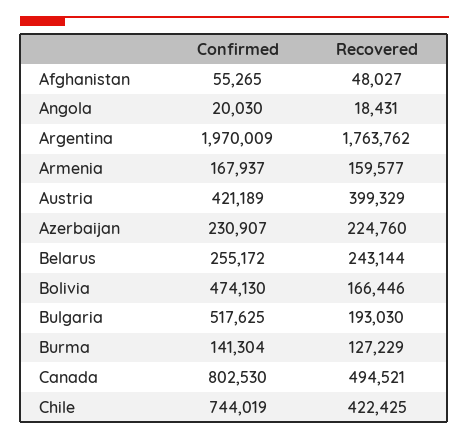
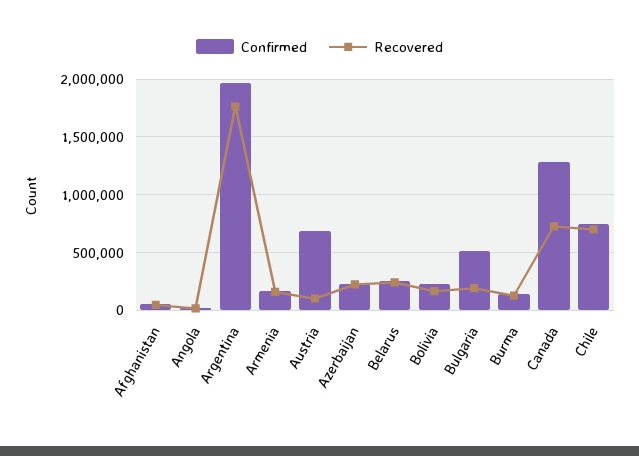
  {
    "Confirmed": {
      "Afghanistan": 55265,
      "Angola": 20030,
      "Argentina": 1970009,
      "Armenia": 167937,
-     "Austria": 421189,
+     "Austria": 700000,
      "Azerbaijan": 230907,
      "Belarus": 255172,
-     "Bolivia": 474130,
+     "Bolivia": 200000,
      "Bulgaria": 517625,
      "Burma": 141304,
-     "Canada": 802530,
+     "Canada": 1300000,
      "Chile": 744019
    },
    "Recovered": {
      "Afghanistan": 48027,
      "Angola": 18431,
      "Argentina": 1763762,
      "Armenia": 159577,
-     "Austria": 399329,
+     "Austria": 100000,
      "Azerbaijan": 224760,
      "Belarus": 243144,
      "Bolivia": 166446,
      "Bulgaria": 193030,
      "Burma": 127229,
-     "Canada": 494521,
+     "Canada": 700000,
-     "Chile": 422425
+     "Chile": 700000
    }
  }

